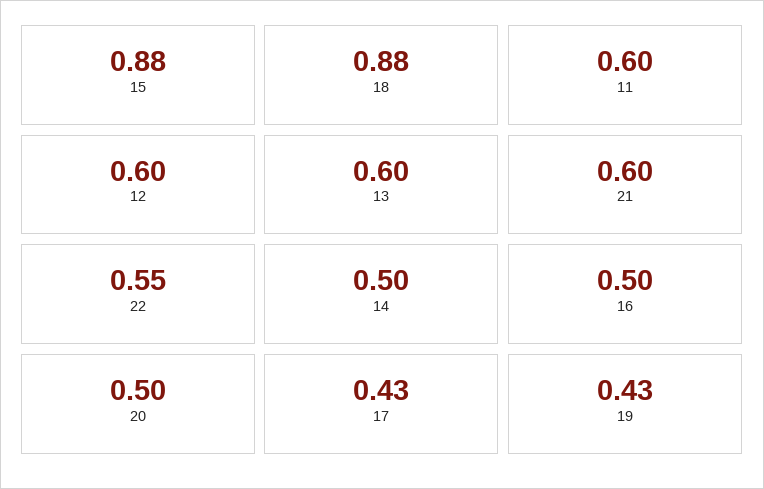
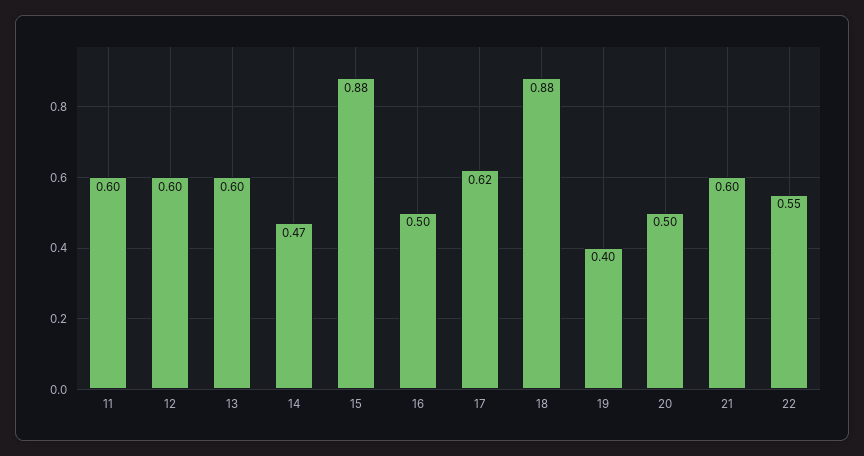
  {
    "15": 0.88,
    "18": 0.88,
    "11": 0.6,
    "12": 0.6,
    "13": 0.6,
    "21": 0.6,
    "22": 0.55,
-   "14": 0.5,
+   "14": 0.47,
    "16": 0.5,
    "20": 0.5,
-   "17": 0.43,
+   "17": 0.62,
-   "19": 0.43
+   "19": 0.4
  }

